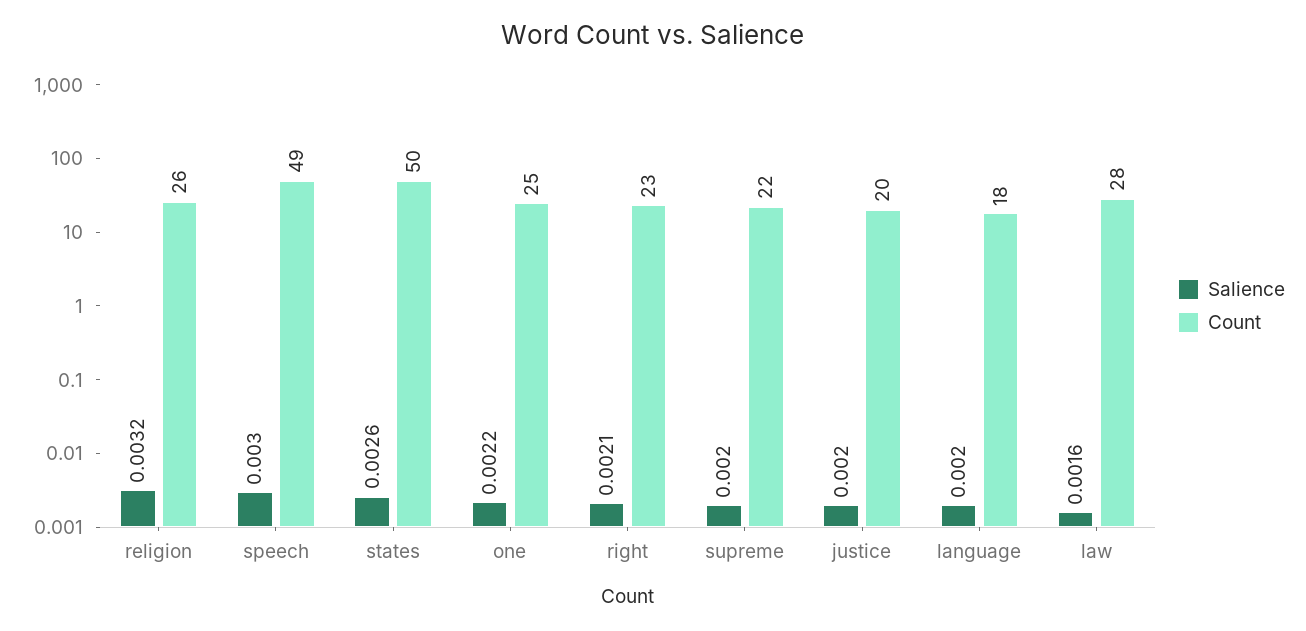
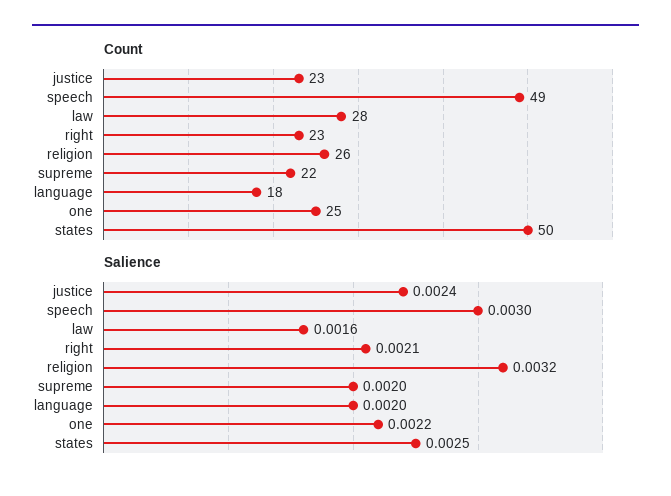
  {
    "Salience": {
      "religion": 0.0032,
      "speech": 0.003,
-     "states": 0.0026,
+     "states": 0.0025,
      "one": 0.0022,
      "right": 0.0021,
      "supreme": 0.002,
-     "justice": 0.002,
+     "justice": 0.0024,
      "language": 0.002,
      "law": 0.0016
    },
    "Count": {
      "religion": 26,
      "speech": 49,
      "states": 50,
      "one": 25,
      "right": 23,
      "supreme": 22,
-     "justice": 20,
+     "justice": 23,
      "language": 18,
      "law": 28
    }
  }

